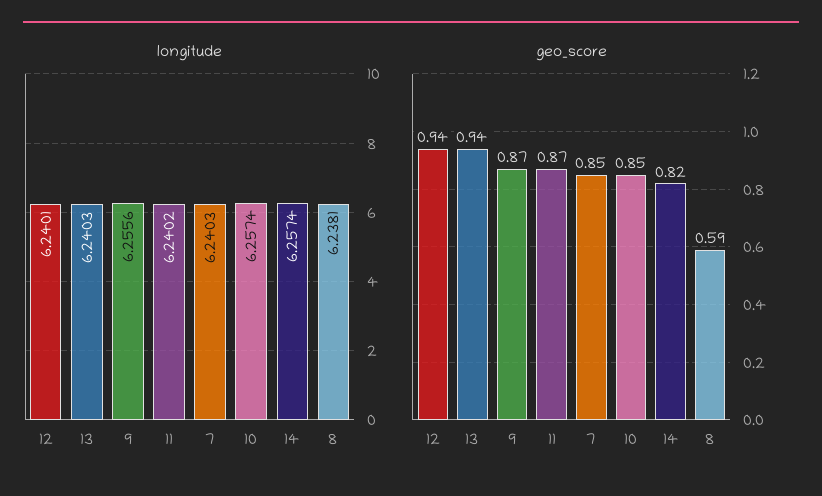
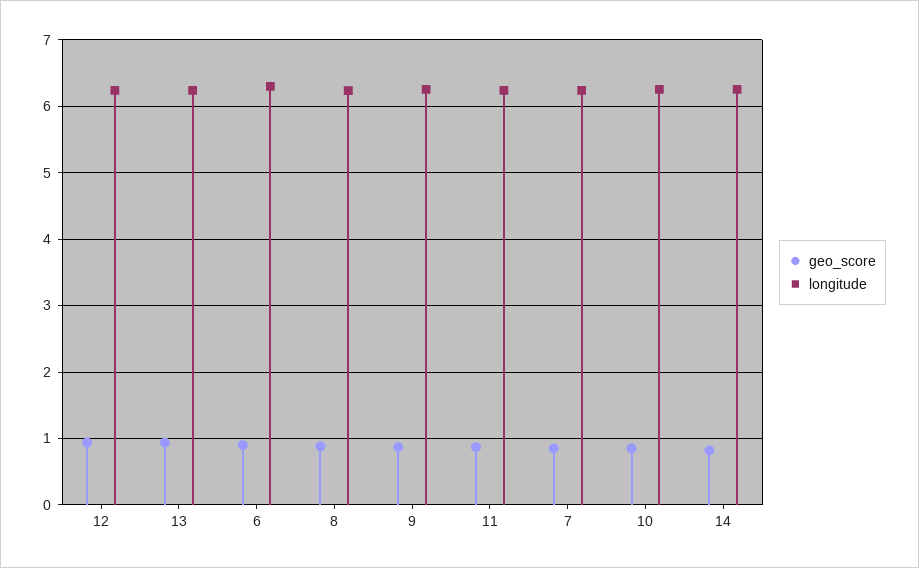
  {
    "longitude": {
      "12": 6.2401,
      "13": 6.2403,
      "9": 6.2556,
      "11": 6.2402,
      "7": 6.2403,
      "10": 6.2574,
      "14": 6.2574,
-     "8": 6.2381
+     "8": 6.2381,
+     "6": 6.3
    },
    "geo_score": {
      "12": 0.94,
      "13": 0.94,
      "9": 0.87,
      "11": 0.87,
      "7": 0.85,
      "10": 0.85,
      "14": 0.82,
-     "8": 0.59
+     "8": 0.9,
+     "6": 0.9
    }
  }

